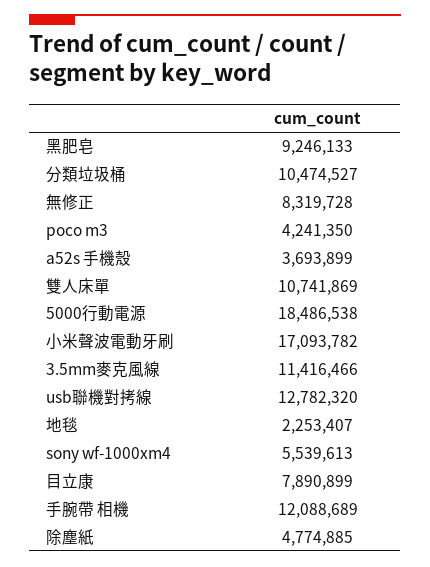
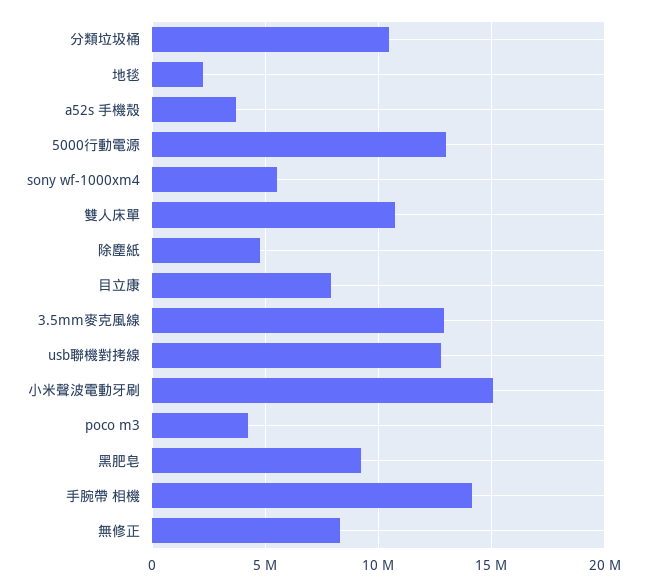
  {
    "黑肥皂": 9246133,
    "分類垃圾桶": 10474527,
    "無修正": 8319728,
    "poco m3": 4241350,
    "a52s 手機殼": 3693899,
    "雙人床單": 10741869,
-   "5000行動電源": 18486538,
+   "5000行動電源": 13000000,
-   "小米聲波電動牙刷": 17093782,
+   "小米聲波電動牙刷": 15000000,
-   "3.5mm麥克風線": 11416466,
+   "3.5mm麥克風線": 13000000,
    "usb聯機對拷線": 12782320,
    "地毯": 2253407,
    "sony wf-1000xm4": 5539613,
    "目立康": 7890899,
-   "手腕帶 相機": 12088689,
+   "手腕帶 相機": 14000000,
    "除塵紙": 4774885
  }

